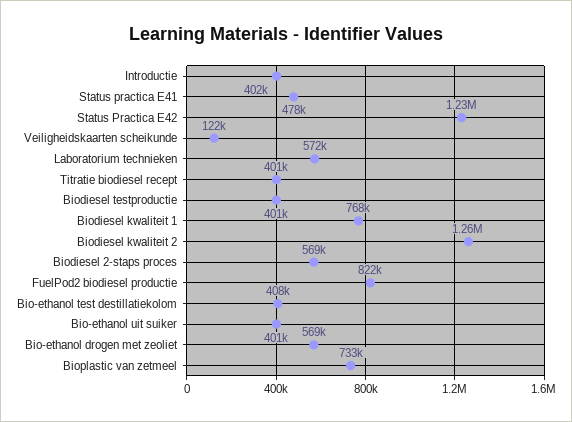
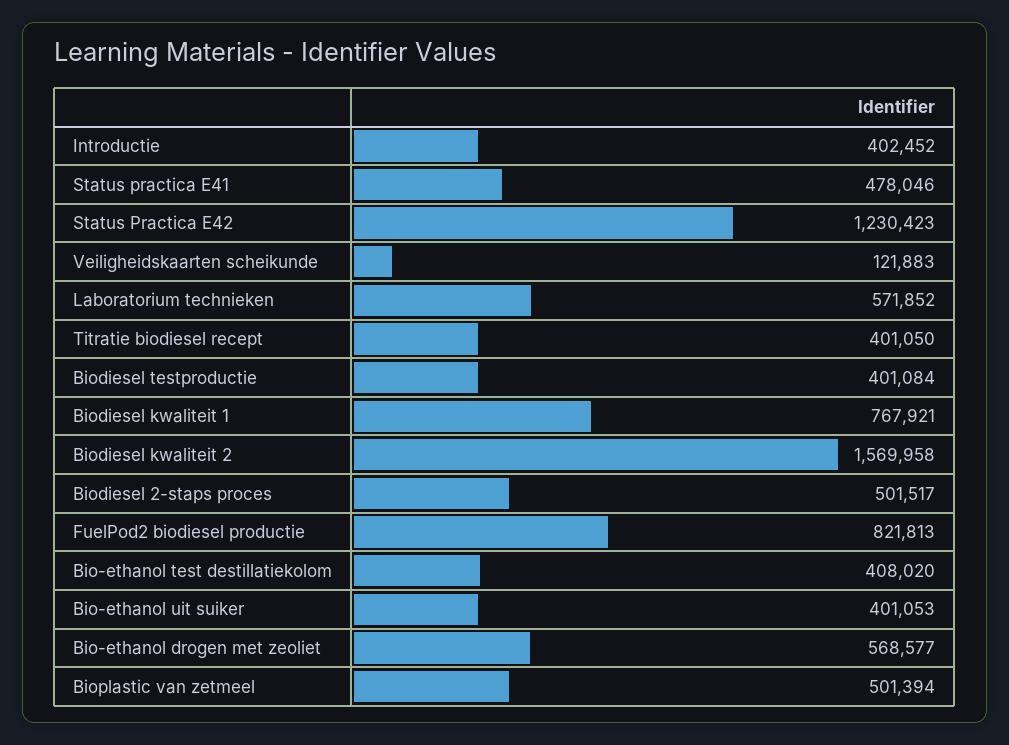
  {
    "Introductie": 402452,
    "Status practica E41": 478046,
    "Status Practica E42": 1230423,
    "Veiligheidskaarten scheikunde": 121883,
    "Laboratorium technieken": 571852,
    "Titratie biodiesel recept": 401050,
    "Biodiesel testproductie": 401084,
    "Biodiesel kwaliteit 1": 767921,
-   "Biodiesel kwaliteit 2": 1260000,
+   "Biodiesel kwaliteit 2": 1569958,
-   "Biodiesel 2-staps proces": 569000,
+   "Biodiesel 2-staps proces": 501517,
    "FuelPod2 biodiesel productie": 821813,
    "Bio-ethanol test destillatiekolom": 408020,
    "Bio-ethanol uit suiker": 401053,
    "Bio-ethanol drogen met zeoliet": 568577,
-   "Bioplastic van zetmeel": 733000
+   "Bioplastic van zetmeel": 501394
  }

